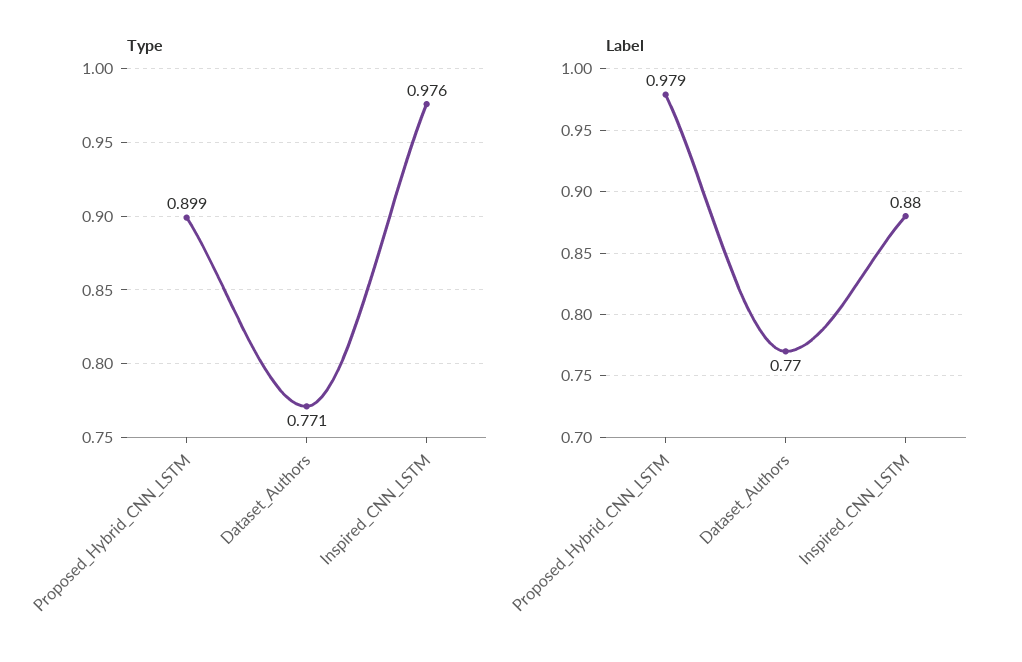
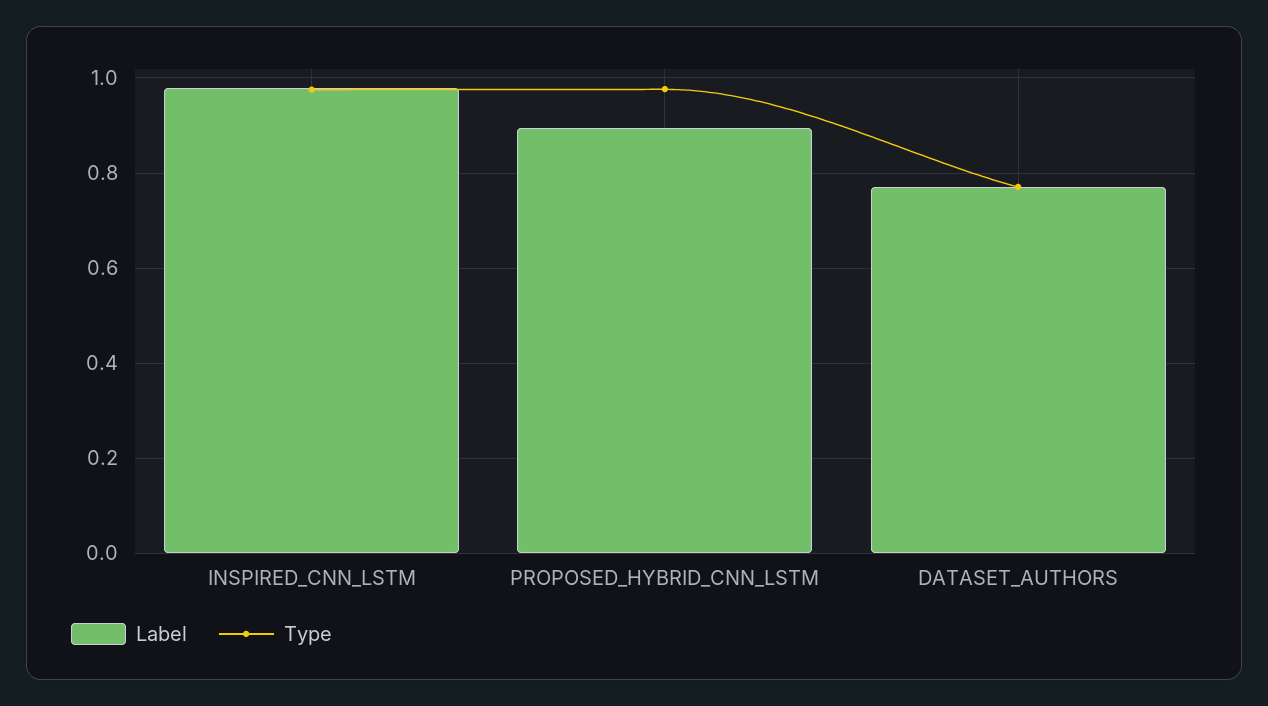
  {
    "Type": {
-     "Proposed_Hybrid_CNN_LSTM": 0.899,
+     "Proposed_Hybrid_CNN_LSTM": 0.98,
      "Dataset_Authors": 0.771,
      "Inspired_CNN_LSTM": 0.976
    },
    "Label": {
-     "Proposed_Hybrid_CNN_LSTM": 0.979,
+     "Proposed_Hybrid_CNN_LSTM": 0.9,
      "Dataset_Authors": 0.77,
-     "Inspired_CNN_LSTM": 0.88
+     "Inspired_CNN_LSTM": 0.98
    }
  }

